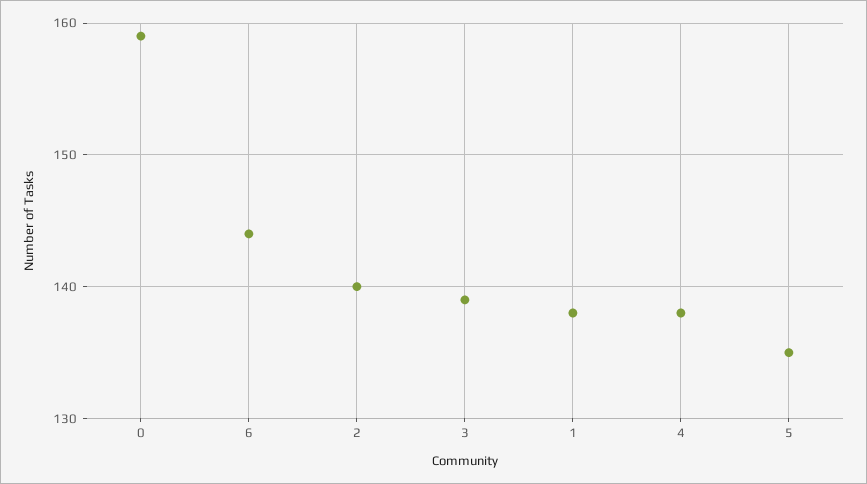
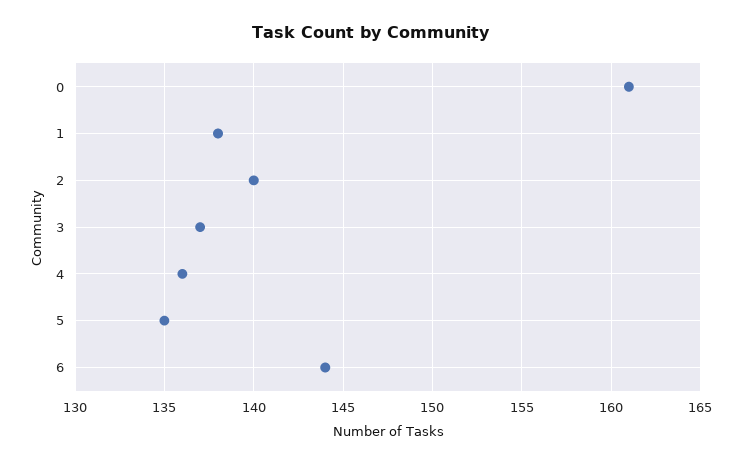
  {
-   "0": 159,
+   "0": 161,
    "6": 144,
    "2": 140,
-   "3": 139,
+   "3": 137,
    "1": 138,
-   "4": 138,
+   "4": 136,
    "5": 135
  }

